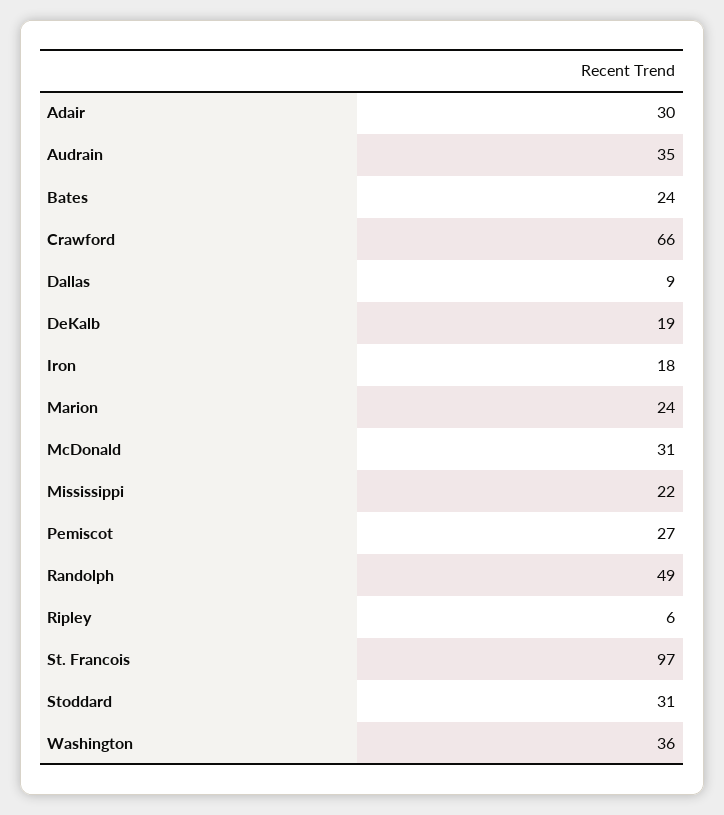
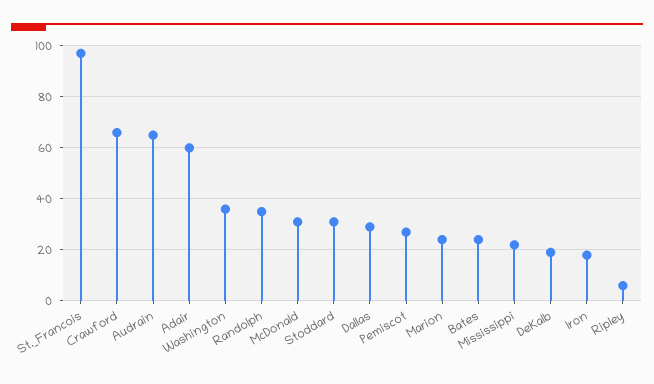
  {
-   "Adair": 30,
+   "Adair": 60,
-   "Audrain": 35,
+   "Audrain": 65,
    "Bates": 24,
    "Crawford": 66,
-   "Dallas": 9,
+   "Dallas": 30,
    "DeKalb": 19,
    "Iron": 18,
    "Marion": 24,
    "McDonald": 31,
    "Mississippi": 22,
    "Pemiscot": 27,
-   "Randolph": 49,
+   "Randolph": 35,
    "Ripley": 6,
    "St. Francois": 97,
    "Stoddard": 31,
    "Washington": 36
  }

